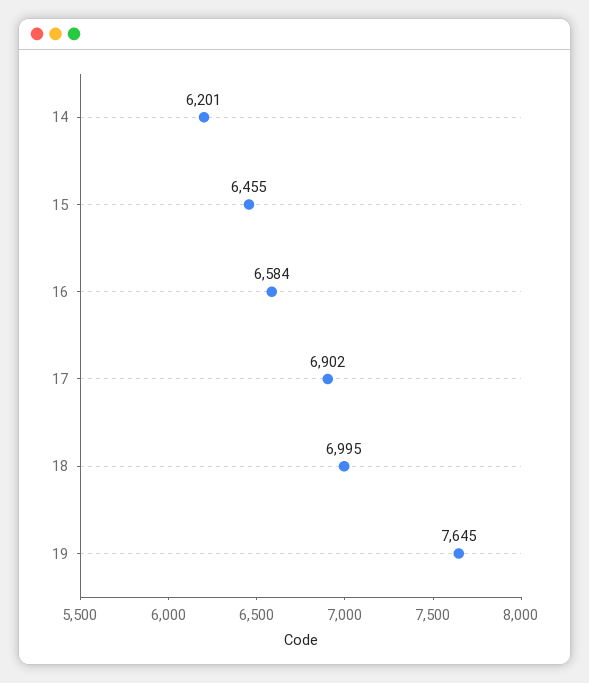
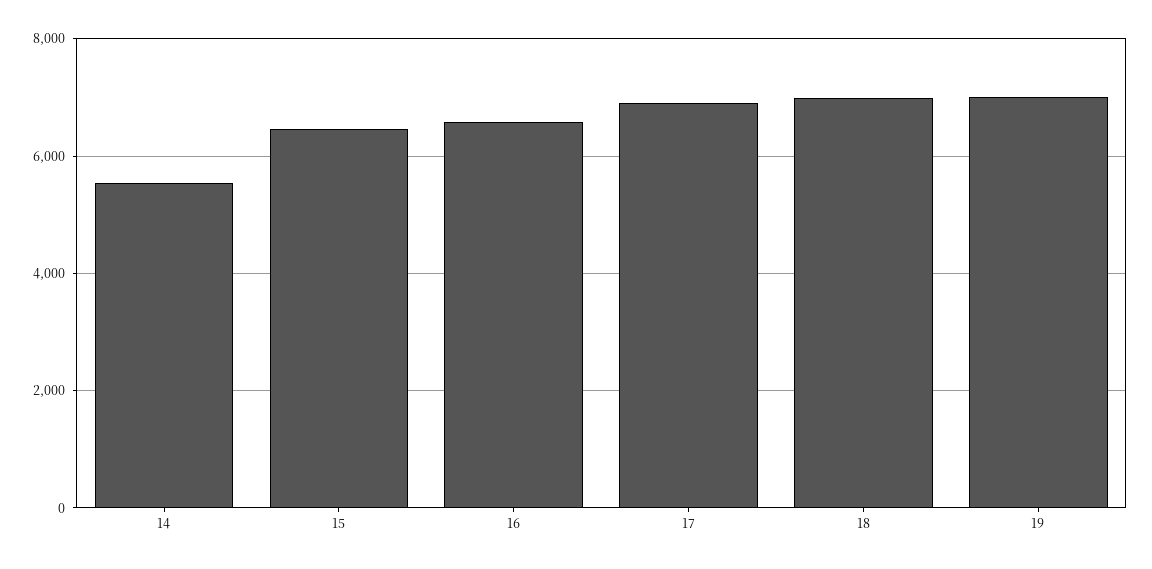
  {
-   "14": 6201,
+   "14": 5600,
    "15": 6455,
    "16": 6584,
    "17": 6902,
    "18": 6995,
-   "19": 7645
+   "19": 7000
  }

